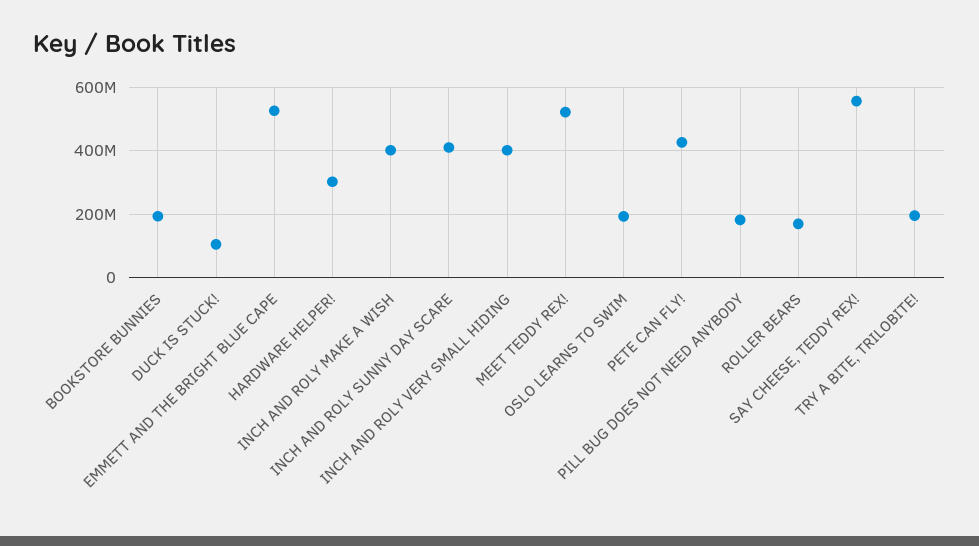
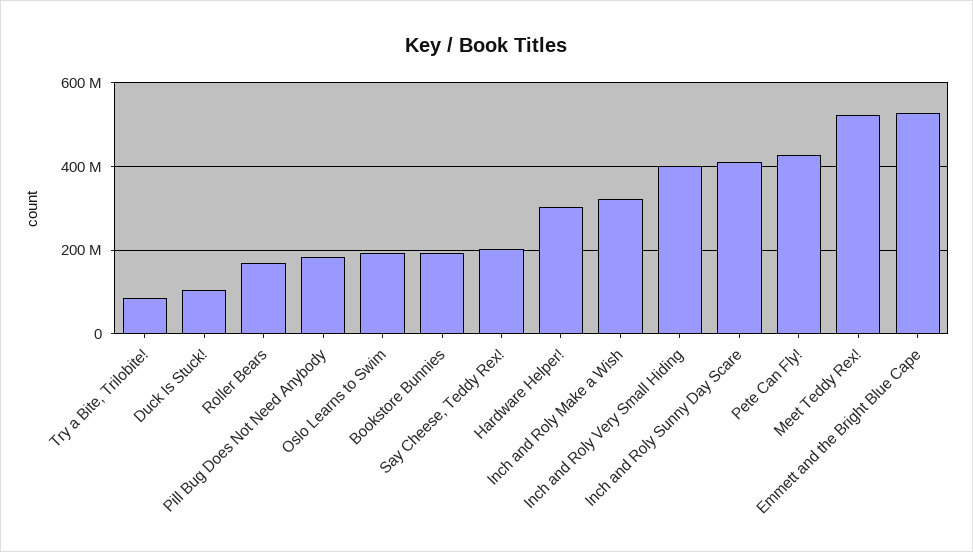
  {
    "BOOKSTORE BUNNIES": 200000000,
    "DUCK IS STUCK!": 100000000,
    "EMMETT AND THE BRIGHT BLUE CAPE": 520000000,
    "HARDWARE HELPER!": 300000000,
-   "INCH AND ROLY MAKE A WISH": 400000000,
+   "INCH AND ROLY MAKE A WISH": 320000000,
    "INCH AND ROLY SUNNY DAY SCARE": 420000000,
    "INCH AND ROLY VERY SMALL HIDING": 400000000,
    "MEET TEDDY REX!": 520000000,
    "OSLO LEARNS TO SWIM": 200000000,
    "PETE CAN FLY!": 420000000,
    "PILL BUG DOES NOT NEED ANYBODY": 180000000,
    "ROLLER BEARS": 180000000,
-   "SAY CHEESE, TEDDY REX!": 560000000,
+   "SAY CHEESE, TEDDY REX!": 200000000,
-   "TRY A BITE, TRILOBITE!": 200000000
+   "TRY A BITE, TRILOBITE!": 80000000
  }

